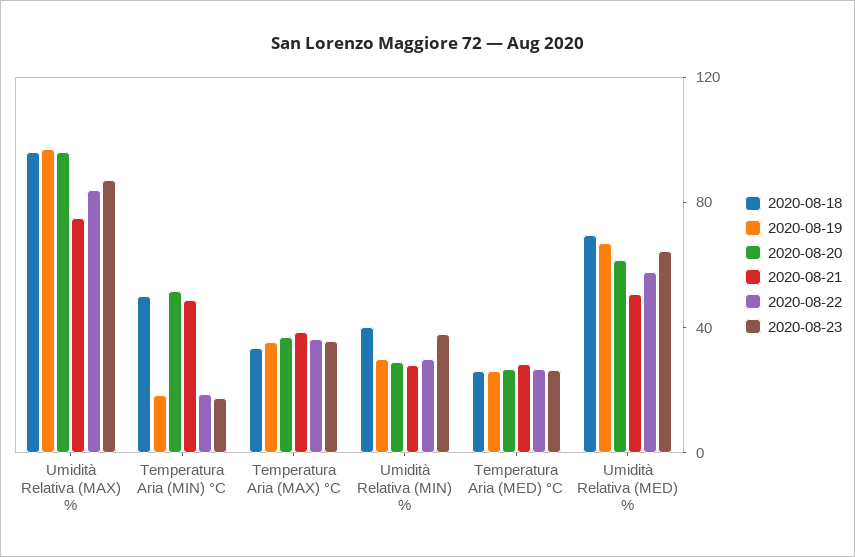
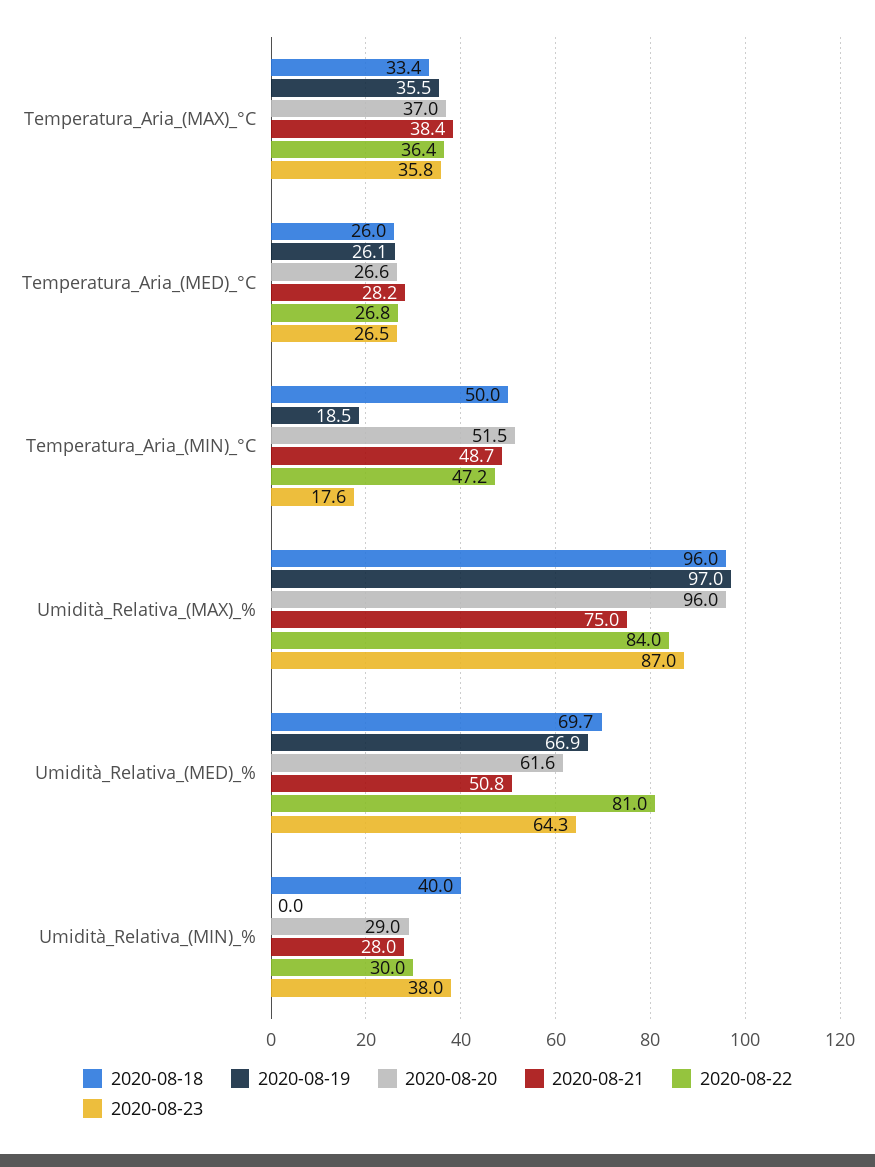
  {
    "2020-08-18": {
      "Umidità Relativa (MAX) %": 96,
      "Temperatura Aria (MIN) °C": 50,
      "Temperatura Aria (MAX) °C": 33.4,
      "Umidità Relativa (MIN) %": 40,
      "Temperatura Aria (MED) °C": 26,
      "Umidità Relativa (MED) %": 69.7
    },
    "2020-08-19": {
      "Umidità Relativa (MAX) %": 97,
      "Temperatura Aria (MIN) °C": 18.5,
      "Temperatura Aria (MAX) °C": 35.5,
-     "Umidità Relativa (MIN) %": 30,
+     "Umidità Relativa (MIN) %": 0,
      "Temperatura Aria (MED) °C": 26.1,
      "Umidità Relativa (MED) %": 66.9
    },
    "2020-08-20": {
      "Umidità Relativa (MAX) %": 96,
      "Temperatura Aria (MIN) °C": 51.5,
      "Temperatura Aria (MAX) °C": 37,
      "Umidità Relativa (MIN) %": 29,
      "Temperatura Aria (MED) °C": 26.6,
      "Umidità Relativa (MED) %": 61.6
    },
    "2020-08-21": {
      "Umidità Relativa (MAX) %": 75,
      "Temperatura Aria (MIN) °C": 48.7,
      "Temperatura Aria (MAX) °C": 38.4,
      "Umidità Relativa (MIN) %": 28,
      "Temperatura Aria (MED) °C": 28.2,
      "Umidità Relativa (MED) %": 50.8
    },
    "2020-08-22": {
      "Umidità Relativa (MAX) %": 84,
-     "Temperatura Aria (MIN) °C": 20,
+     "Temperatura Aria (MIN) °C": 47.2,
      "Temperatura Aria (MAX) °C": 36.4,
      "Umidità Relativa (MIN) %": 30,
      "Temperatura Aria (MED) °C": 26.8,
-     "Umidità Relativa (MED) %": 60
+     "Umidità Relativa (MED) %": 81
    },
    "2020-08-23": {
      "Umidità Relativa (MAX) %": 87,
      "Temperatura Aria (MIN) °C": 17.6,
      "Temperatura Aria (MAX) °C": 35.8,
      "Umidità Relativa (MIN) %": 38,
      "Temperatura Aria (MED) °C": 26.5,
      "Umidità Relativa (MED) %": 64.3
    }
  }

